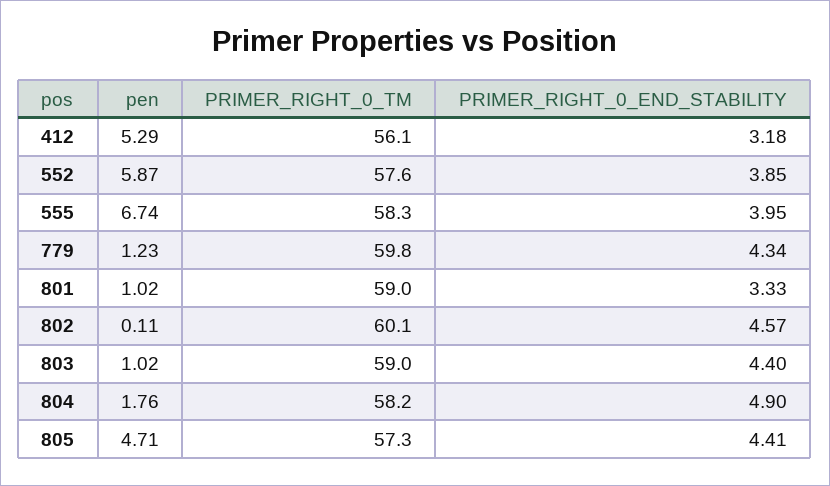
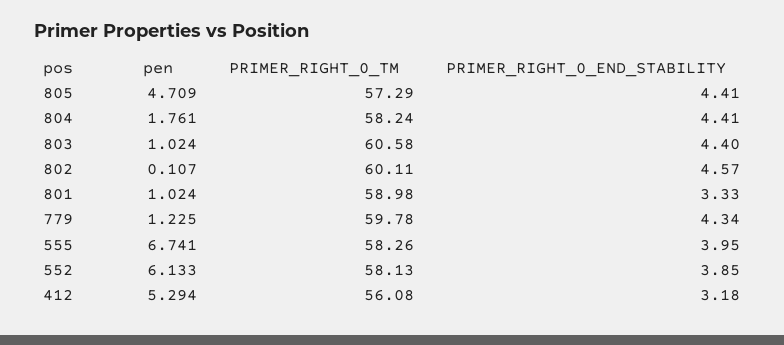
  {
    "pen": {
      "412": 5.294,
-     "552": 5.87,
+     "552": 6.133,
      "555": 6.741,
      "779": 1.225,
      "801": 1.024,
      "802": 0.107,
      "803": 1.024,
      "804": 1.761,
      "805": 4.709
    },
    "PRIMER_RIGHT_0_TM": {
      "412": 56.08,
-     "552": 57.6,
+     "552": 58.13,
      "555": 58.26,
      "779": 59.78,
      "801": 58.98,
      "802": 60.11,
-     "803": 59,
+     "803": 60.58,
      "804": 58.24,
      "805": 57.29
    },
    "PRIMER_RIGHT_0_END_STABILITY": {
      "412": 3.18,
      "552": 3.85,
      "555": 3.95,
      "779": 4.34,
      "801": 3.33,
      "802": 4.57,
      "803": 4.4,
-     "804": 4.9,
+     "804": 4.41,
      "805": 4.41
    }
  }

